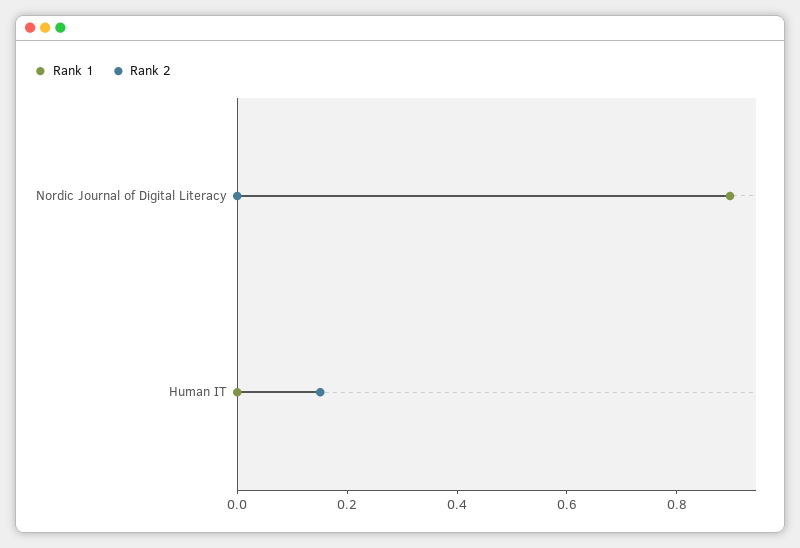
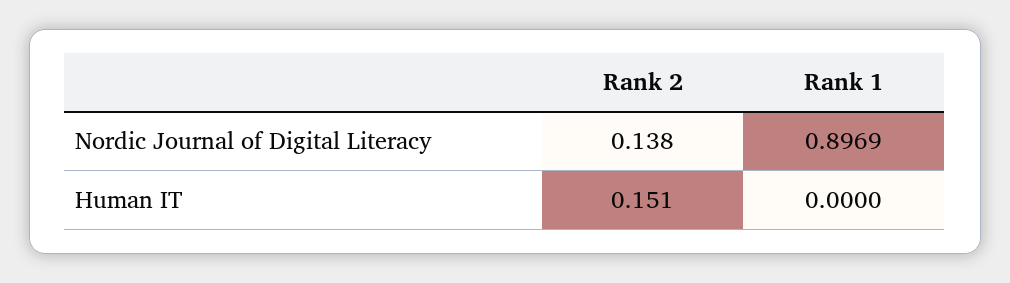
  {
    "Rank 1": {
      "Nordic Journal of Digital Literacy": 0.8969,
      "Human IT": 0
    },
    "Rank 2": {
-     "Nordic Journal of Digital Literacy": 0,
+     "Nordic Journal of Digital Literacy": 0.138,
      "Human IT": 0.151
    }
  }

